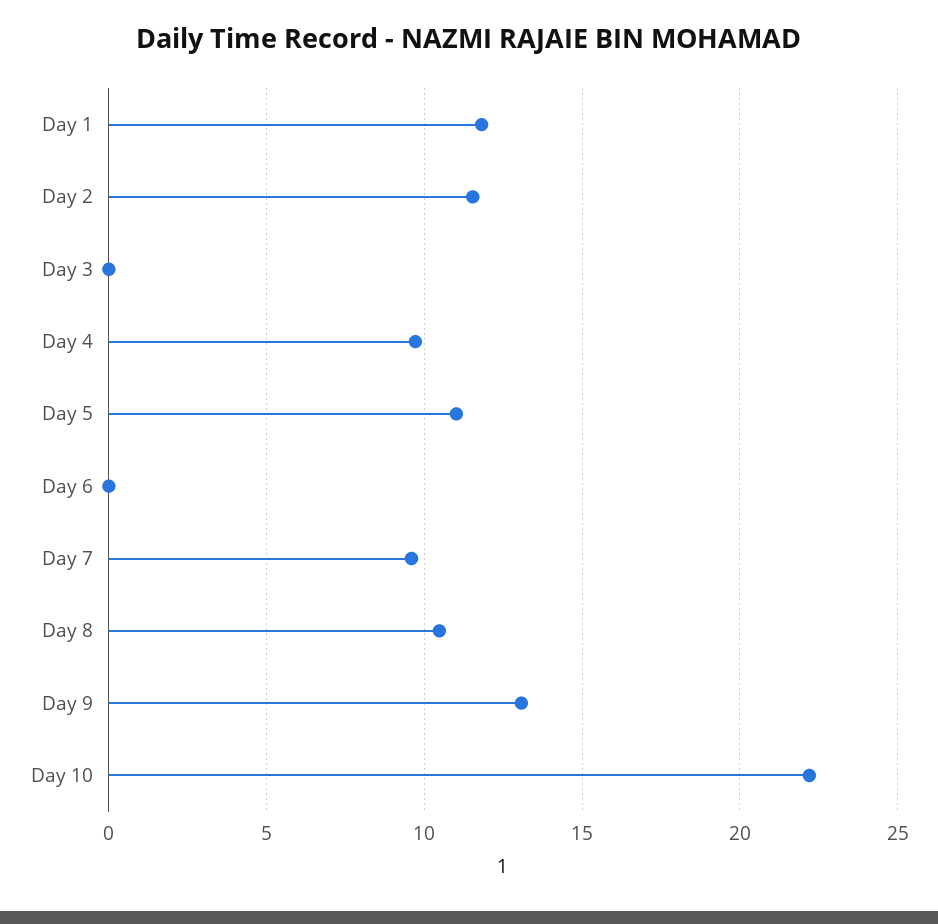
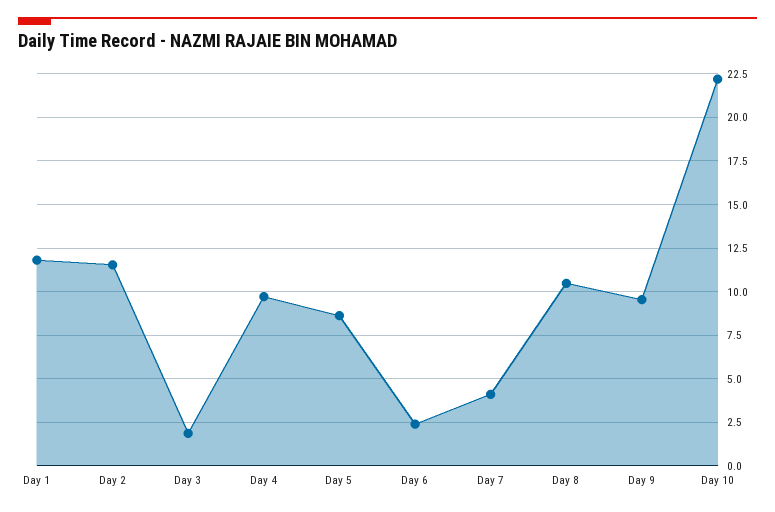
  {
    "Day 1": 12,
    "Day 2": 11.5,
-   "Day 3": 0,
+   "Day 3": 2,
    "Day 4": 9.5,
-   "Day 5": 11,
+   "Day 5": 8.5,
-   "Day 6": 0,
+   "Day 6": 2.5,
-   "Day 7": 9.5,
+   "Day 7": 4,
    "Day 8": 10.5,
-   "Day 9": 13,
+   "Day 9": 9.5,
    "Day 10": 22
  }

